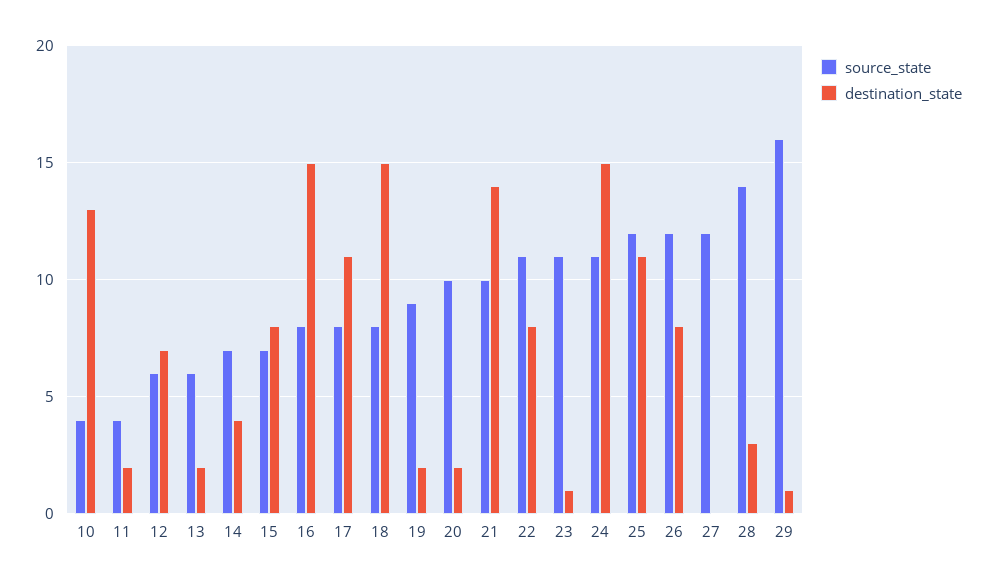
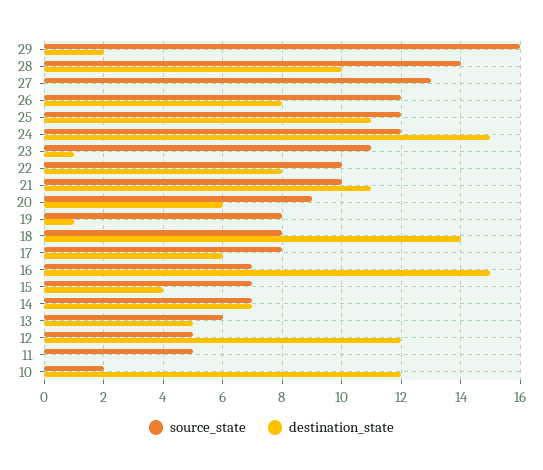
  {
    "source_state": {
-     "10": 4,
+     "10": 2,
-     "11": 4,
+     "11": 5,
-     "12": 6,
+     "12": 5,
      "13": 6,
      "14": 7,
      "15": 7,
-     "16": 8,
+     "16": 7,
      "17": 8,
      "18": 8,
-     "19": 9,
+     "19": 8,
-     "20": 10,
+     "20": 9,
      "21": 10,
-     "22": 11,
+     "22": 10,
      "23": 11,
-     "24": 11,
+     "24": 12,
      "25": 12,
      "26": 12,
-     "27": 12,
+     "27": 13,
      "28": 14,
      "29": 16
    },
    "destination_state": {
-     "10": 13,
+     "10": 12,
-     "11": 2,
+     "11": 0,
-     "12": 7,
+     "12": 12,
-     "13": 2,
+     "13": 5,
-     "14": 4,
+     "14": 7,
-     "15": 8,
+     "15": 4,
      "16": 15,
-     "17": 11,
+     "17": 6,
-     "18": 15,
+     "18": 14,
-     "19": 2,
+     "19": 1,
-     "20": 2,
+     "20": 6,
-     "21": 14,
+     "21": 11,
      "22": 8,
      "23": 1,
      "24": 15,
      "25": 11,
      "26": 8,
      "27": 0,
-     "28": 3,
+     "28": 10,
-     "29": 1
+     "29": 2
    }
  }

